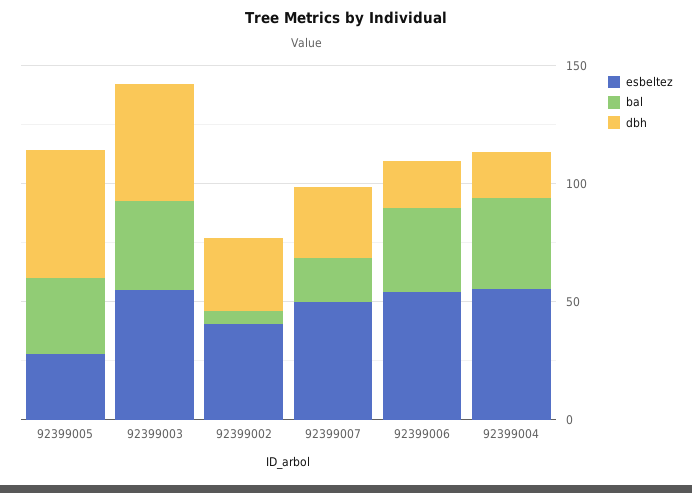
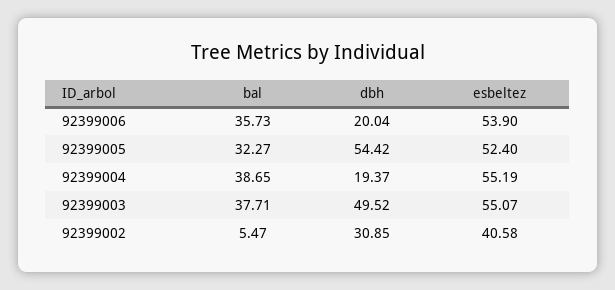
  {
    "esbeltez": {
-     "92399005": 30,
+     "92399005": 52.4,
      "92399003": 55.07,
      "92399002": 40.58,
-     "92399007": 50,
      "92399006": 53.9,
      "92399004": 55.19
    },
    "bal": {
      "92399005": 32.27,
      "92399003": 37.71,
      "92399002": 5.47,
-     "92399007": 20,
      "92399006": 35.73,
      "92399004": 38.65
    },
    "dbh": {
      "92399005": 54.42,
      "92399003": 49.52,
      "92399002": 30.85,
-     "92399007": 30,
      "92399006": 20.04,
      "92399004": 19.37
    }
  }

